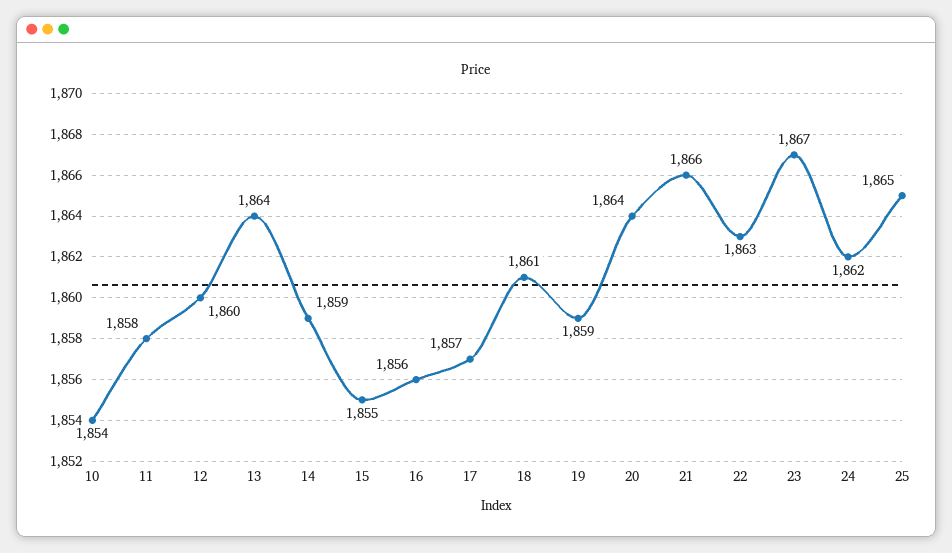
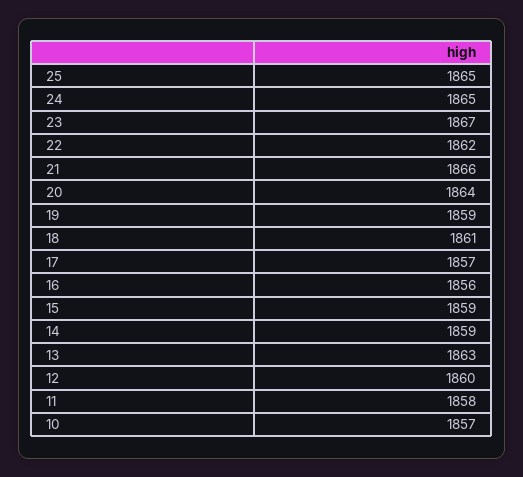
  {
-   "10": 1854,
+   "10": 1857,
    "11": 1858,
    "12": 1860,
-   "13": 1864,
+   "13": 1863,
    "14": 1859,
-   "15": 1855,
+   "15": 1859,
    "16": 1856,
    "17": 1857,
    "18": 1861,
    "19": 1859,
    "20": 1864,
    "21": 1866,
-   "22": 1863,
+   "22": 1862,
    "23": 1867,
-   "24": 1862,
+   "24": 1865,
    "25": 1865
  }

